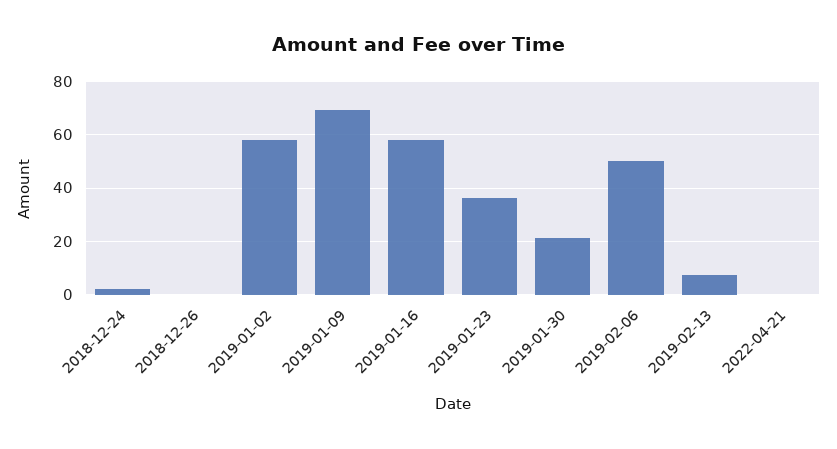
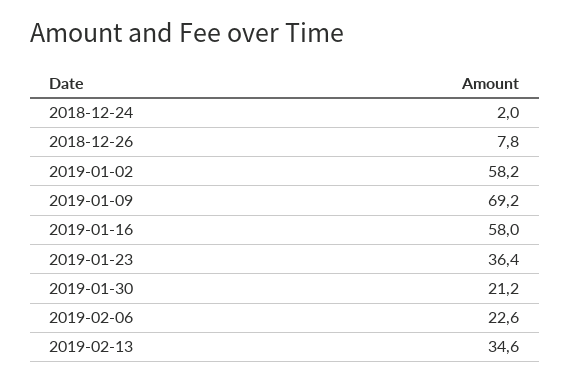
  {
    "2018-12-24": 2,
-   "2018-12-26": 0,
+   "2018-12-26": 7.8,
    "2019-01-02": 58.2,
    "2019-01-09": 69.2,
    "2019-01-16": 58,
    "2019-01-23": 36.4,
    "2019-01-30": 21.2,
-   "2019-02-06": 50,
+   "2019-02-06": 22.6,
-   "2019-02-13": 7.5,
+   "2019-02-13": 34.6
-   "2022-04-21": 0
  }

